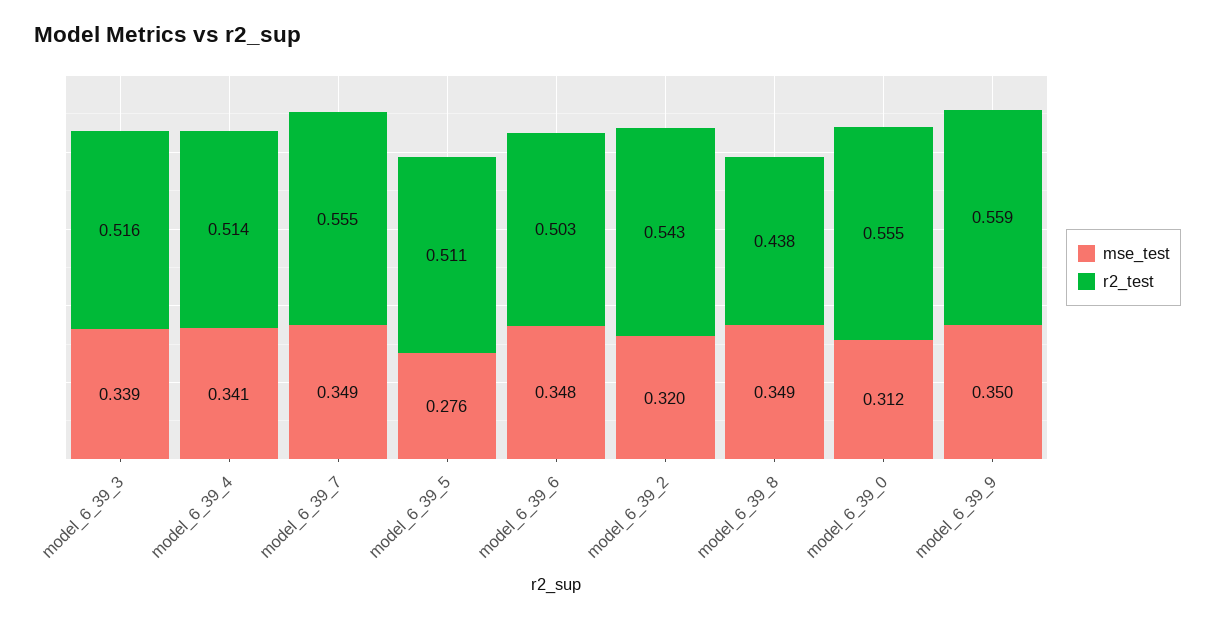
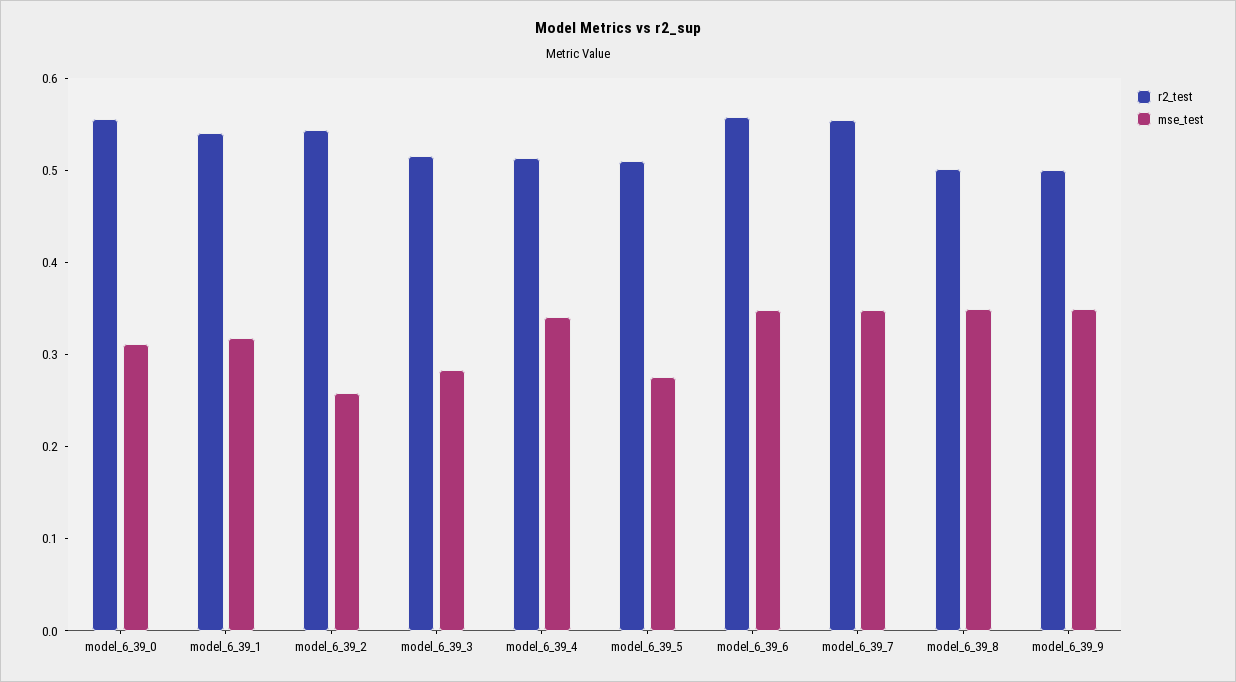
  {
    "mse_test": {
-     "model_6_39_3": 0.339,
+     "model_6_39_3": 0.28,
      "model_6_39_4": 0.341,
      "model_6_39_7": 0.349,
      "model_6_39_5": 0.276,
      "model_6_39_6": 0.348,
-     "model_6_39_2": 0.32,
+     "model_6_39_2": 0.26,
      "model_6_39_8": 0.349,
      "model_6_39_0": 0.312,
-     "model_6_39_9": 0.35
+     "model_6_39_9": 0.35,
+     "model_6_39_1": 0.32
    },
    "r2_test": {
      "model_6_39_3": 0.516,
      "model_6_39_4": 0.514,
      "model_6_39_7": 0.555,
      "model_6_39_5": 0.511,
-     "model_6_39_6": 0.503,
+     "model_6_39_6": 0.56,
      "model_6_39_2": 0.543,
-     "model_6_39_8": 0.438,
+     "model_6_39_8": 0.5,
      "model_6_39_0": 0.555,
-     "model_6_39_9": 0.559
+     "model_6_39_9": 0.5,
+     "model_6_39_1": 0.54
    }
  }

